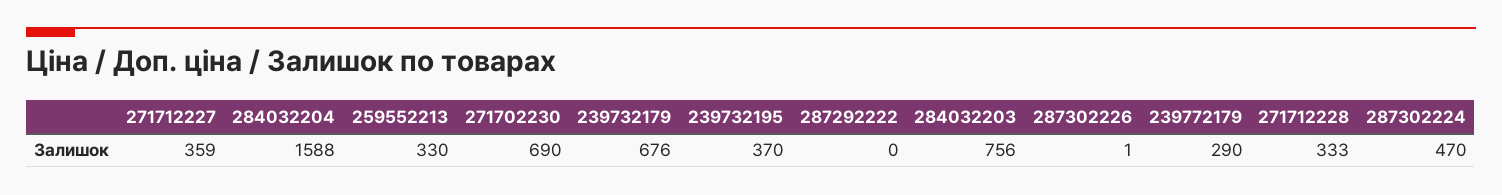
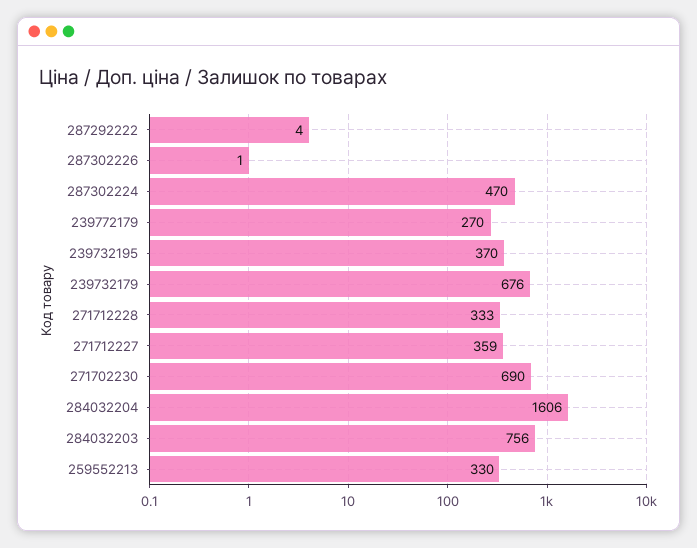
  {
    "271712227": 359,
-   "284032204": 1588,
+   "284032204": 1606,
    "259552213": 330,
    "271702230": 690,
    "239732179": 676,
    "239732195": 370,
-   "287292222": 0,
+   "287292222": 4,
    "284032203": 756,
    "287302226": 1,
-   "239772179": 290,
+   "239772179": 270,
    "271712228": 333,
    "287302224": 470
  }

